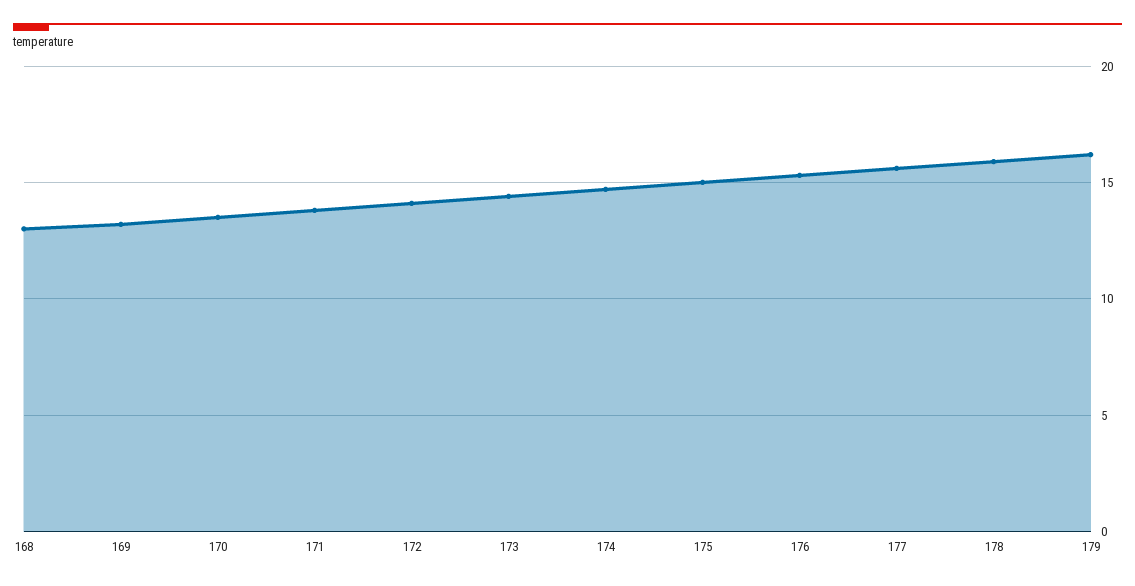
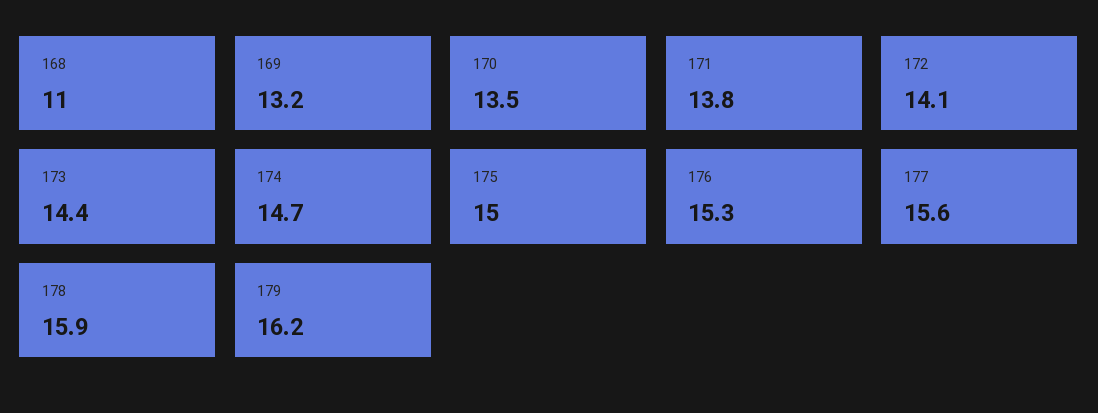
  {
-   "168": 13,
+   "168": 11,
    "169": 13.2,
    "170": 13.5,
    "171": 13.8,
    "172": 14.1,
    "173": 14.4,
    "174": 14.7,
    "175": 15,
    "176": 15.3,
    "177": 15.6,
    "178": 15.9,
    "179": 16.2
  }

